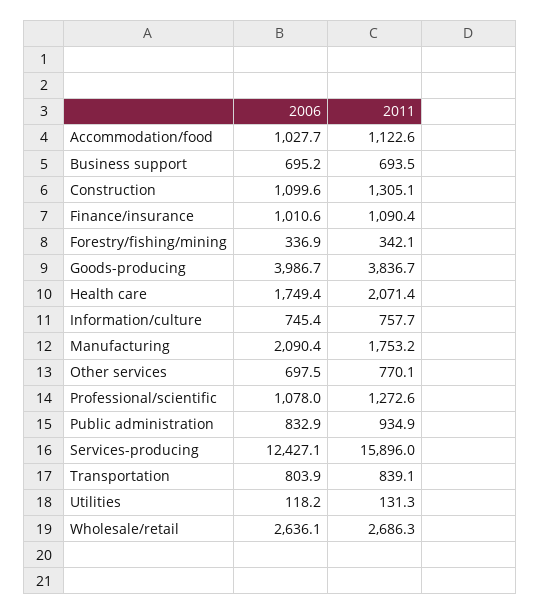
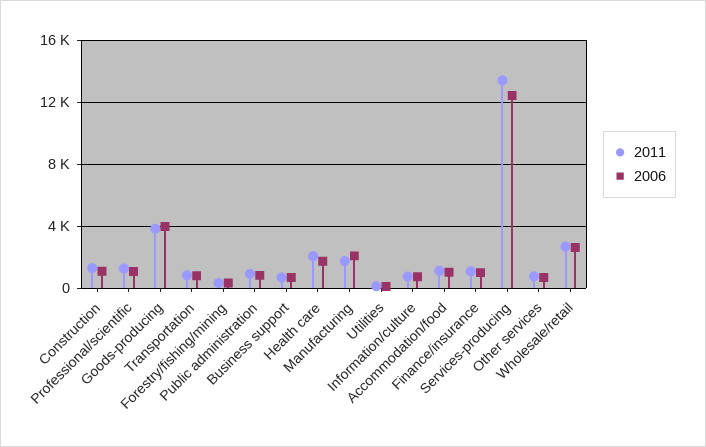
  {
    "2006": {
      "Accommodation/food": 1027.7,
      "Business support": 695.2,
      "Construction": 1099.6,
      "Finance/insurance": 1010.6,
      "Forestry/fishing/mining": 336.9,
      "Goods-producing": 3986.7,
      "Health care": 1749.4,
      "Information/culture": 745.4,
      "Manufacturing": 2090.4,
      "Other services": 697.5,
      "Professional/scientific": 1078,
      "Public administration": 832.9,
      "Services-producing": 12427.1,
      "Transportation": 803.9,
      "Utilities": 118.2,
      "Wholesale/retail": 2636.1
    },
    "2011": {
      "Accommodation/food": 1122.6,
      "Business support": 693.5,
      "Construction": 1305.1,
      "Finance/insurance": 1090.4,
      "Forestry/fishing/mining": 342.1,
      "Goods-producing": 3836.7,
      "Health care": 2071.4,
      "Information/culture": 757.7,
      "Manufacturing": 1753.2,
      "Other services": 770.1,
      "Professional/scientific": 1272.6,
      "Public administration": 934.9,
-     "Services-producing": 15896,
+     "Services-producing": 13500,
      "Transportation": 839.1,
      "Utilities": 131.3,
      "Wholesale/retail": 2686.3
    }
  }

